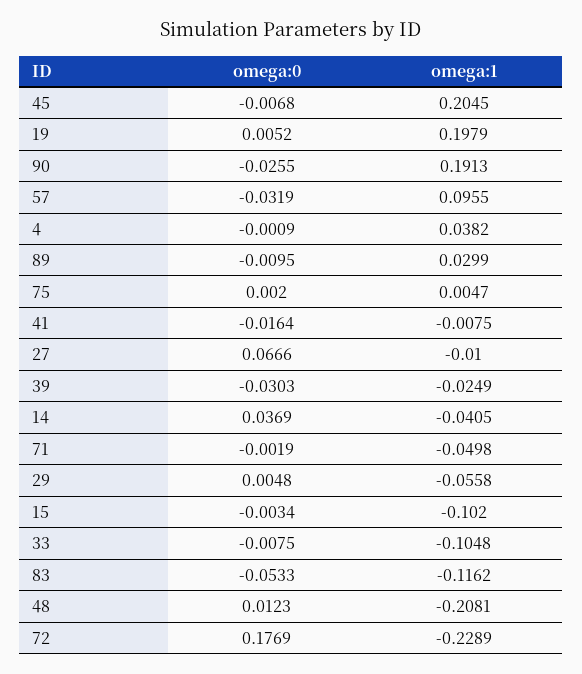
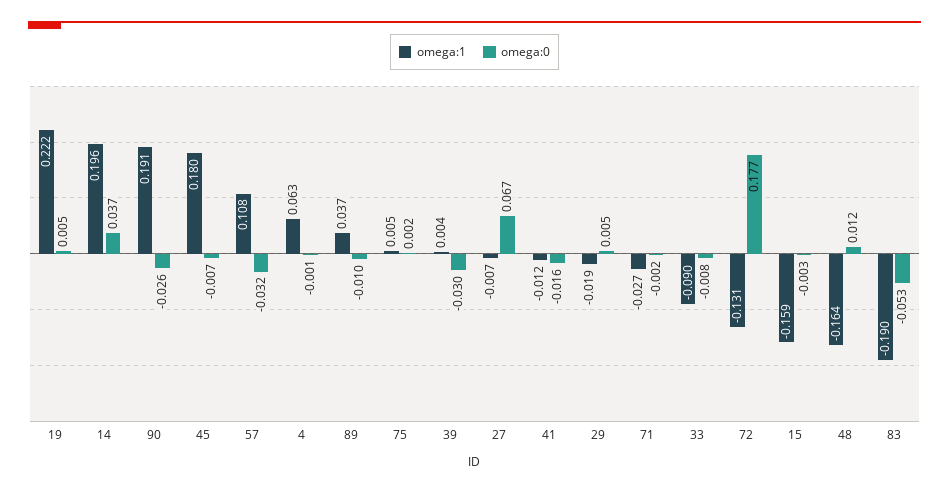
  {
    "omega:0": {
      "45": -0.0068,
      "19": 0.0052,
      "90": -0.0255,
      "57": -0.0319,
      "4": -0.0009,
      "89": -0.0095,
      "75": 0.002,
      "41": -0.0164,
      "27": 0.0666,
      "39": -0.0303,
      "14": 0.0369,
      "71": -0.0019,
      "29": 0.0048,
      "15": -0.0034,
      "33": -0.0075,
      "83": -0.0533,
      "48": 0.0123,
      "72": 0.1769
    },
    "omega:1": {
-     "45": 0.2045,
+     "45": 0.18,
-     "19": 0.1979,
+     "19": 0.222,
      "90": 0.1913,
-     "57": 0.0955,
+     "57": 0.108,
-     "4": 0.0382,
+     "4": 0.063,
-     "89": 0.0299,
+     "89": 0.037,
      "75": 0.0047,
-     "41": -0.0075,
+     "41": -0.012,
-     "27": -0.01,
+     "27": -0.007,
-     "39": -0.0249,
+     "39": 0.004,
-     "14": -0.0405,
+     "14": 0.196,
-     "71": -0.0498,
+     "71": -0.027,
-     "29": -0.0558,
+     "29": -0.019,
-     "15": -0.102,
+     "15": -0.159,
-     "33": -0.1048,
+     "33": -0.09,
-     "83": -0.1162,
+     "83": -0.19,
-     "48": -0.2081,
+     "48": -0.164,
-     "72": -0.2289
+     "72": -0.131
    }
  }

